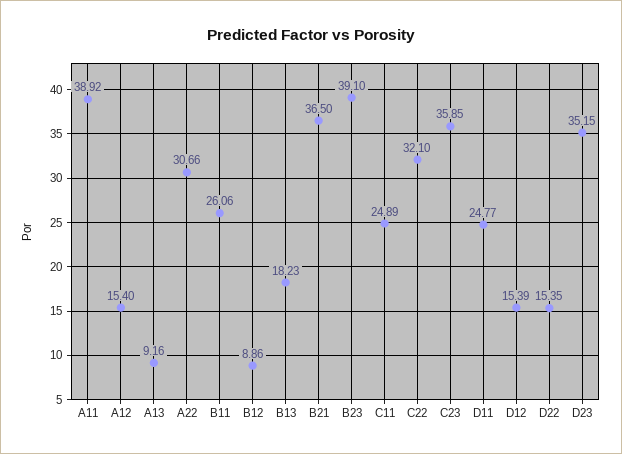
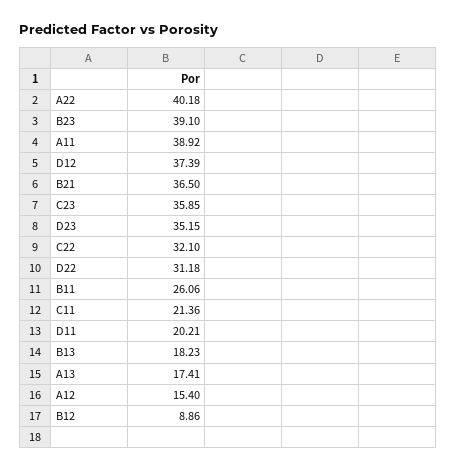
  {
    "A11": 38.92,
    "A12": 15.4,
-   "A13": 9.16,
+   "A13": 17.41,
-   "A22": 30.66,
+   "A22": 40.18,
    "B11": 26.06,
    "B12": 8.86,
    "B13": 18.23,
    "B21": 36.5,
    "B23": 39.1,
-   "C11": 24.89,
+   "C11": 21.36,
    "C22": 32.1,
    "C23": 35.85,
-   "D11": 24.77,
+   "D11": 20.21,
-   "D12": 15.39,
+   "D12": 37.39,
-   "D22": 15.35,
+   "D22": 31.18,
    "D23": 35.15
  }

